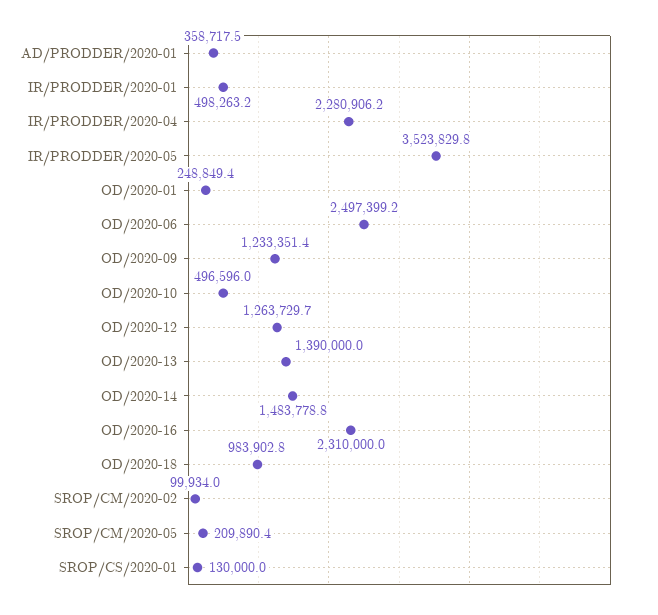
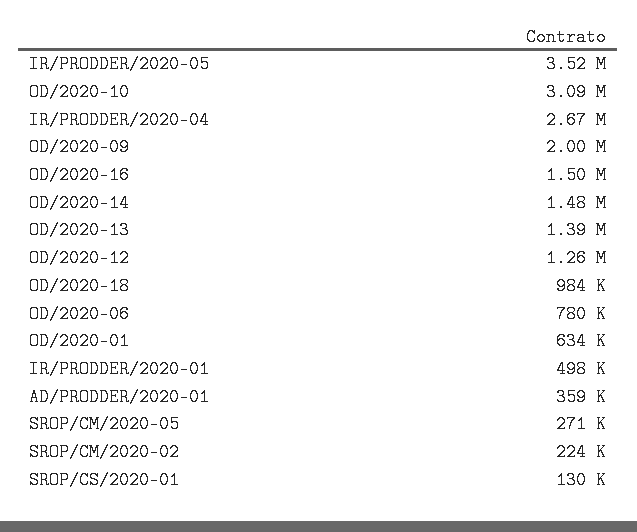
  {
    "AD/PRODDER/2020-01": 358717.5,
    "IR/PRODDER/2020-01": 498263.2,
-   "IR/PRODDER/2020-04": 2280906.2,
+   "IR/PRODDER/2020-04": 2670000,
    "IR/PRODDER/2020-05": 3523829.8,
-   "OD/2020-01": 248849.4,
+   "OD/2020-01": 634000,
-   "OD/2020-06": 2497399.2,
+   "OD/2020-06": 780000,
-   "OD/2020-09": 1233351.4,
+   "OD/2020-09": 2000000,
-   "OD/2020-10": 496596,
+   "OD/2020-10": 3090000,
    "OD/2020-12": 1263729.7,
    "OD/2020-13": 1390000,
    "OD/2020-14": 1483778.8,
-   "OD/2020-16": 2310000,
+   "OD/2020-16": 1500000,
    "OD/2020-18": 983902.8,
-   "SROP/CM/2020-02": 99934,
+   "SROP/CM/2020-02": 224000,
-   "SROP/CM/2020-05": 209890.4,
+   "SROP/CM/2020-05": 271000,
    "SROP/CS/2020-01": 130000
  }

